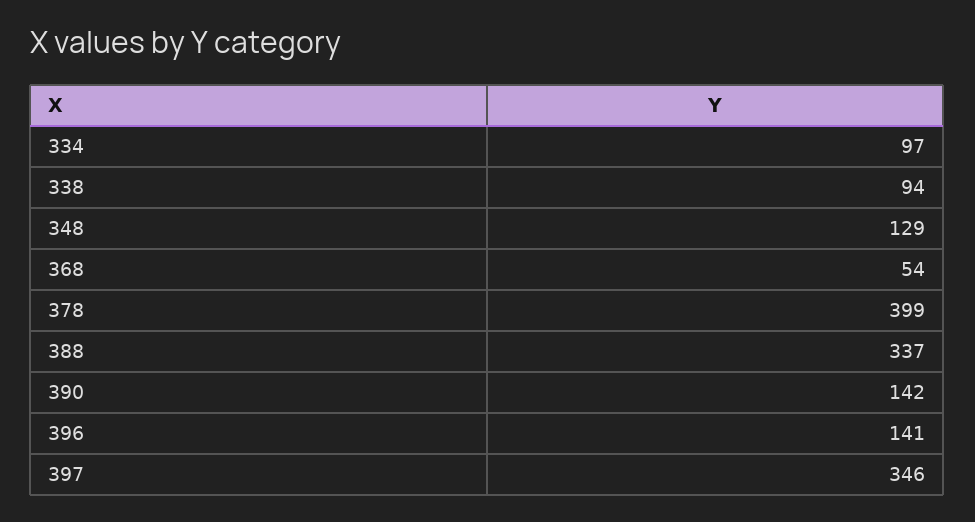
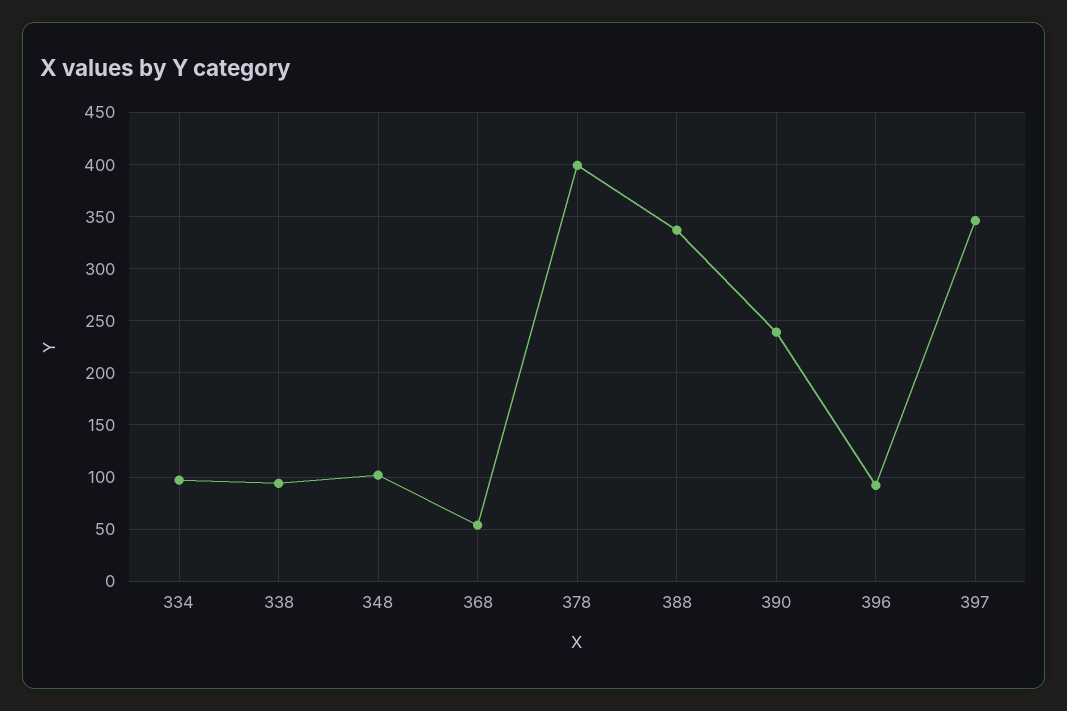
  {
    "334": 97,
    "338": 94,
-   "348": 129,
+   "348": 100,
    "368": 54,
    "378": 399,
    "388": 337,
-   "390": 142,
+   "390": 240,
-   "396": 141,
+   "396": 90,
    "397": 346
  }

